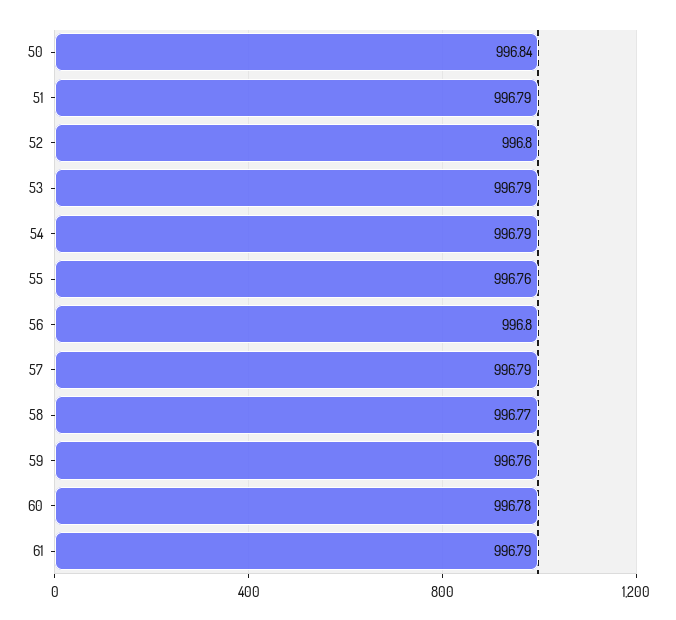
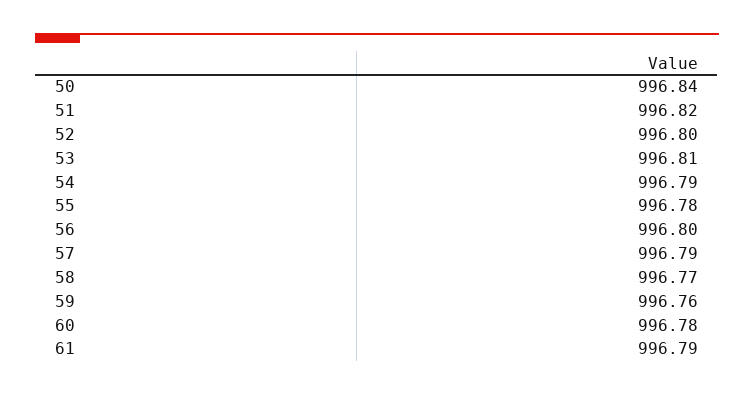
  {
    "50": 996.84,
-   "51": 996.79,
+   "51": 996.82,
    "52": 996.8,
-   "53": 996.79,
+   "53": 996.81,
    "54": 996.79,
-   "55": 996.76,
+   "55": 996.78,
    "56": 996.8,
    "57": 996.79,
    "58": 996.77,
    "59": 996.76,
    "60": 996.78,
    "61": 996.79
  }

